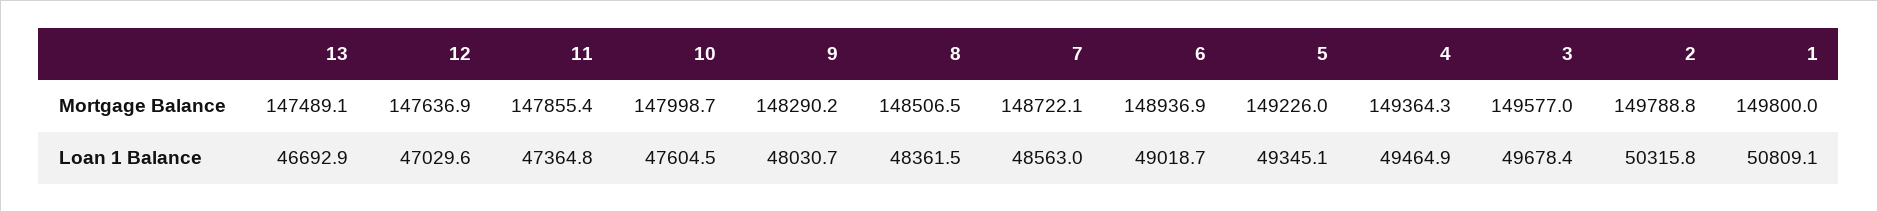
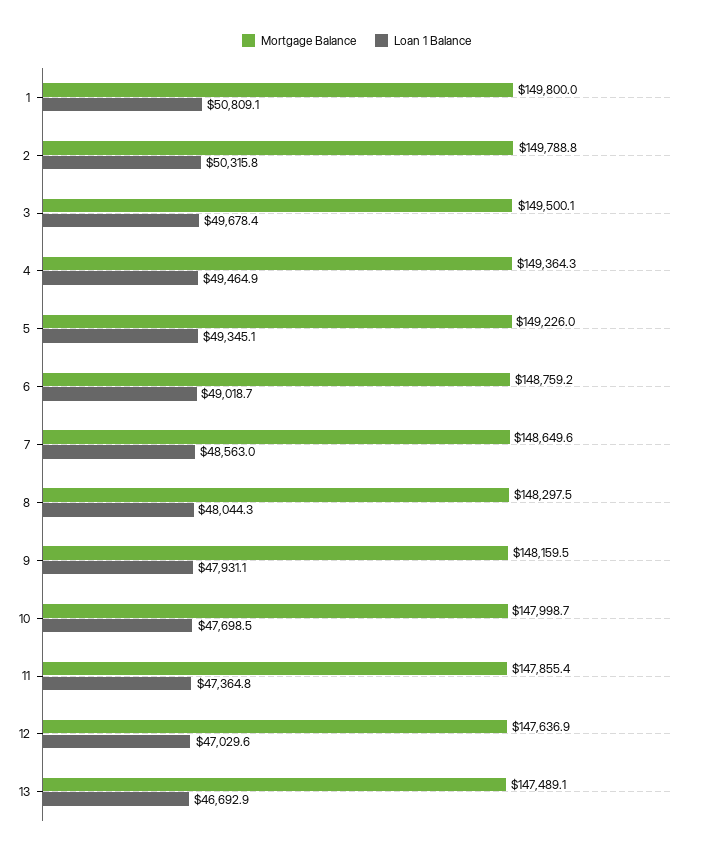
  {
    "Mortgage Balance": {
      "13": 147489.1,
      "12": 147636.9,
      "11": 147855.4,
      "10": 147998.7,
-     "9": 148290.2,
+     "9": 148159.5,
-     "8": 148506.5,
+     "8": 148297.5,
-     "7": 148722.1,
+     "7": 148649.6,
-     "6": 148936.9,
+     "6": 148759.2,
      "5": 149226,
      "4": 149364.3,
-     "3": 149577,
+     "3": 149500.1,
      "2": 149788.8,
      "1": 149800
    },
    "Loan 1 Balance": {
      "13": 46692.9,
      "12": 47029.6,
      "11": 47364.8,
-     "10": 47604.5,
+     "10": 47698.5,
-     "9": 48030.7,
+     "9": 47931.1,
-     "8": 48361.5,
+     "8": 48044.3,
      "7": 48563,
      "6": 49018.7,
      "5": 49345.1,
      "4": 49464.9,
      "3": 49678.4,
      "2": 50315.8,
      "1": 50809.1
    }
  }

